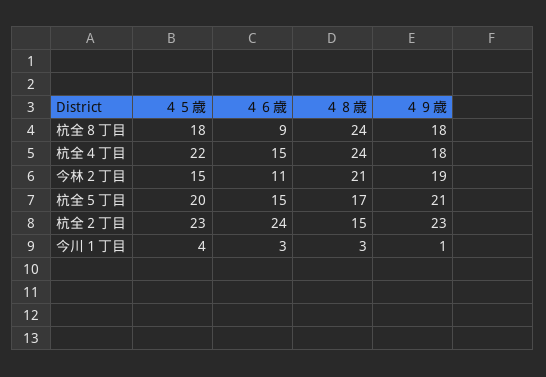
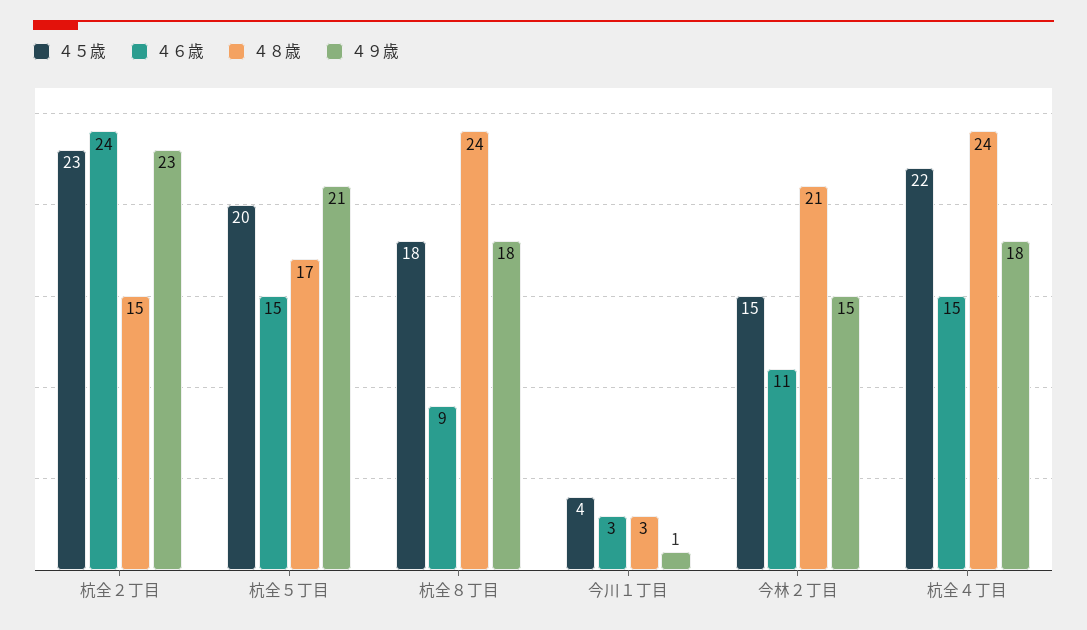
  {
    "４５歳": {
      "杭全８丁目": 18,
      "杭全４丁目": 22,
      "今林２丁目": 15,
      "杭全５丁目": 20,
      "杭全２丁目": 23,
      "今川１丁目": 4
    },
    "４６歳": {
      "杭全８丁目": 9,
      "杭全４丁目": 15,
      "今林２丁目": 11,
      "杭全５丁目": 15,
      "杭全２丁目": 24,
      "今川１丁目": 3
    },
    "４８歳": {
      "杭全８丁目": 24,
      "杭全４丁目": 24,
      "今林２丁目": 21,
      "杭全５丁目": 17,
      "杭全２丁目": 15,
      "今川１丁目": 3
    },
    "４９歳": {
      "杭全８丁目": 18,
      "杭全４丁目": 18,
-     "今林２丁目": 19,
+     "今林２丁目": 15,
      "杭全５丁目": 21,
      "杭全２丁目": 23,
      "今川１丁目": 1
    }
  }

